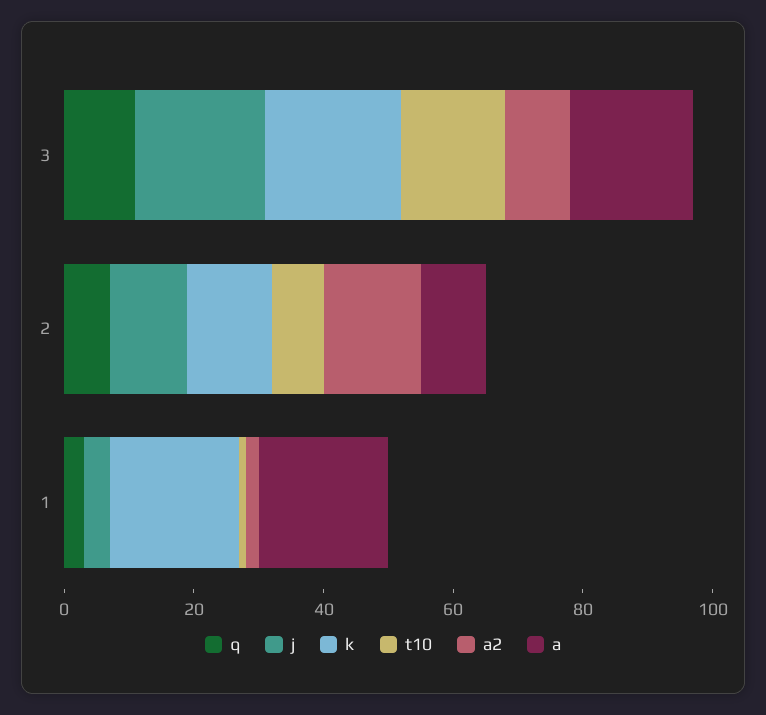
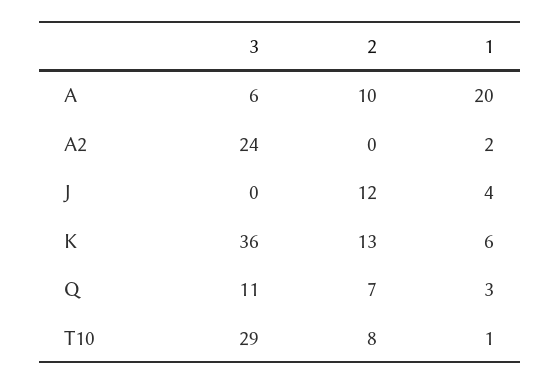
  {
    "q": {
      "3": 11,
      "2": 7,
      "1": 3
    },
    "j": {
-     "3": 20,
+     "3": 0,
      "2": 12,
      "1": 4
    },
    "k": {
-     "3": 20,
+     "3": 36,
      "2": 13,
-     "1": 20
+     "1": 6
    },
    "t10": {
-     "3": 15,
+     "3": 29,
      "2": 8,
      "1": 1
    },
    "a2": {
-     "3": 10,
+     "3": 24,
-     "2": 15,
+     "2": 0,
      "1": 2
    },
    "a": {
-     "3": 20,
+     "3": 6,
      "2": 10,
      "1": 20
    }
  }

